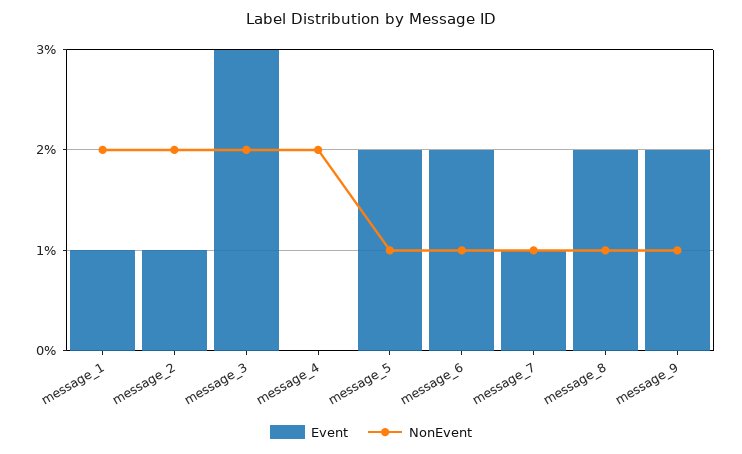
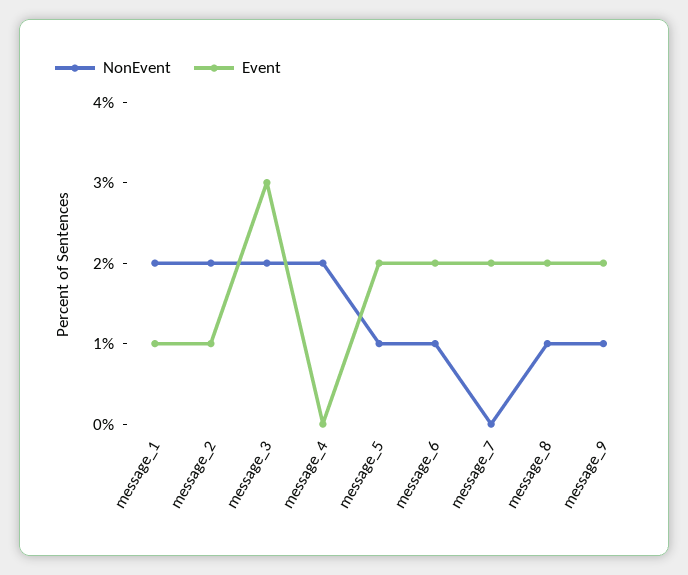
  {
    "Event": {
      "message_1": 1,
      "message_2": 1,
      "message_3": 3,
      "message_4": 0,
      "message_5": 2,
      "message_6": 2,
-     "message_7": 1,
+     "message_7": 2,
      "message_8": 2,
      "message_9": 2
    },
    "NonEvent": {
      "message_1": 2,
      "message_2": 2,
      "message_3": 2,
      "message_4": 2,
      "message_5": 1,
      "message_6": 1,
-     "message_7": 1,
+     "message_7": 0,
      "message_8": 1,
      "message_9": 1
    }
  }

